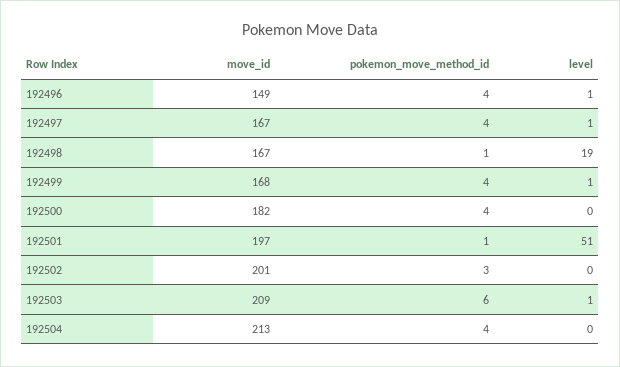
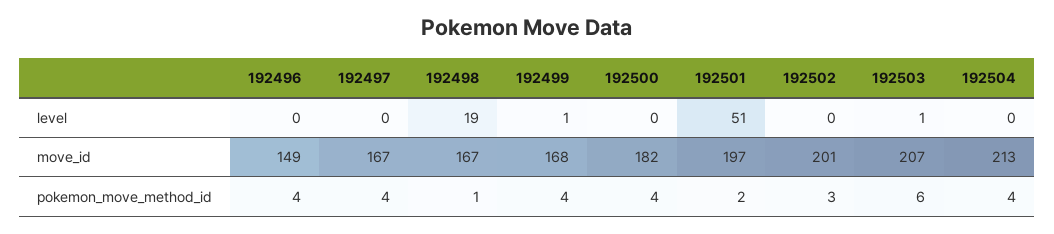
  {
    "move_id": {
      "192496": 149,
      "192497": 167,
      "192498": 167,
      "192499": 168,
      "192500": 182,
      "192501": 197,
      "192502": 201,
-     "192503": 209,
+     "192503": 207,
      "192504": 213
    },
    "pokemon_move_method_id": {
      "192496": 4,
      "192497": 4,
      "192498": 1,
      "192499": 4,
      "192500": 4,
-     "192501": 1,
+     "192501": 2,
      "192502": 3,
      "192503": 6,
      "192504": 4
    },
    "level": {
-     "192496": 1,
+     "192496": 0,
-     "192497": 1,
+     "192497": 0,
      "192498": 19,
      "192499": 1,
      "192500": 0,
      "192501": 51,
      "192502": 0,
      "192503": 1,
      "192504": 0
    }
  }

